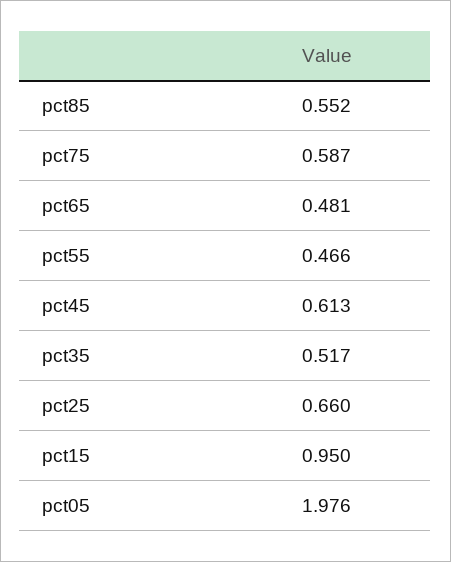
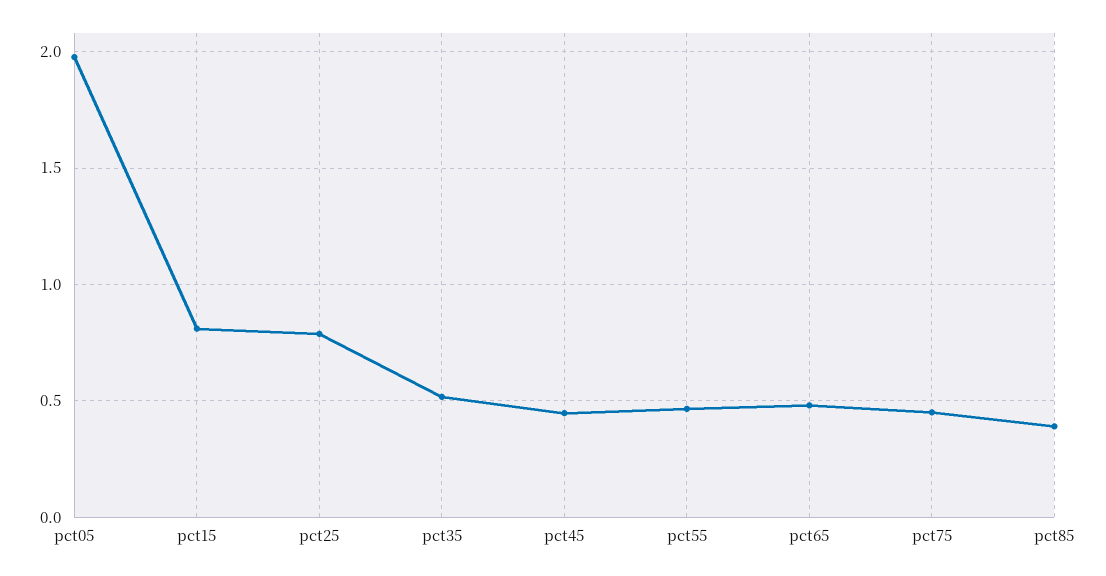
  {
-   "pct85": 0.552,
+   "pct85": 0.4,
-   "pct75": 0.587,
+   "pct75": 0.45,
    "pct65": 0.481,
    "pct55": 0.466,
-   "pct45": 0.613,
+   "pct45": 0.45,
    "pct35": 0.517,
-   "pct25": 0.66,
+   "pct25": 0.8,
-   "pct15": 0.95,
+   "pct15": 0.8,
    "pct05": 1.976
  }

